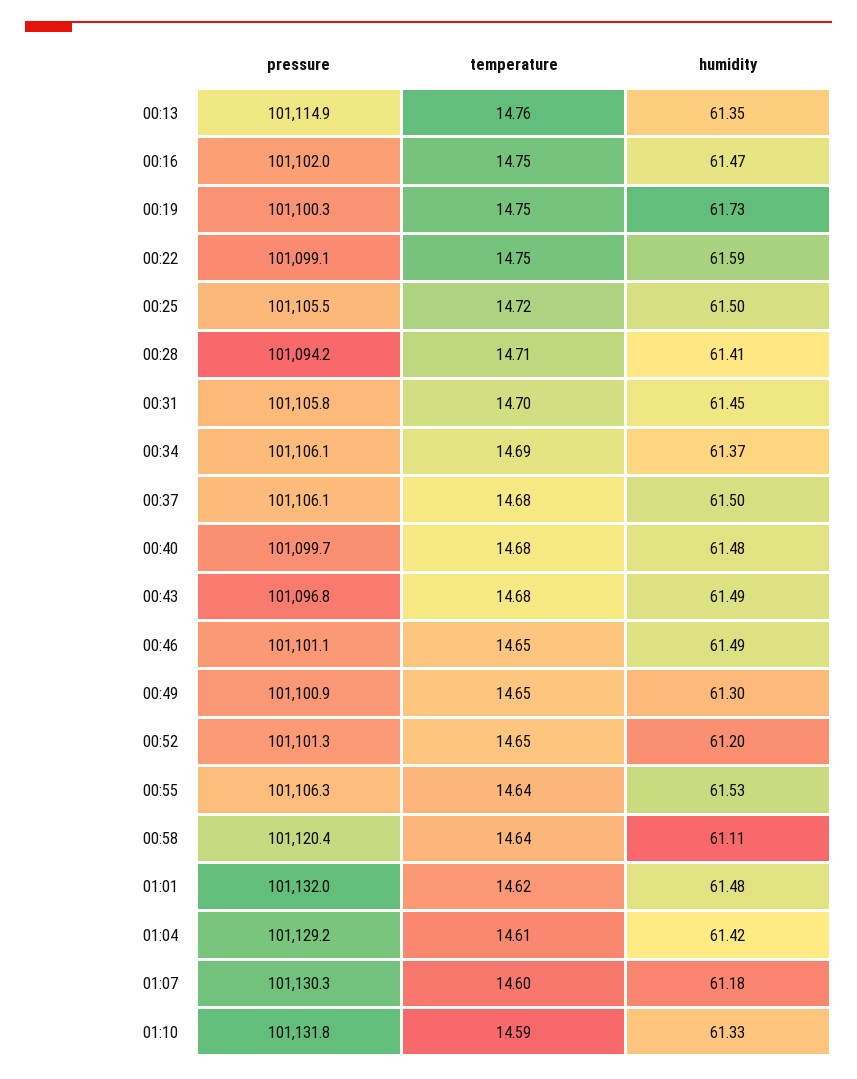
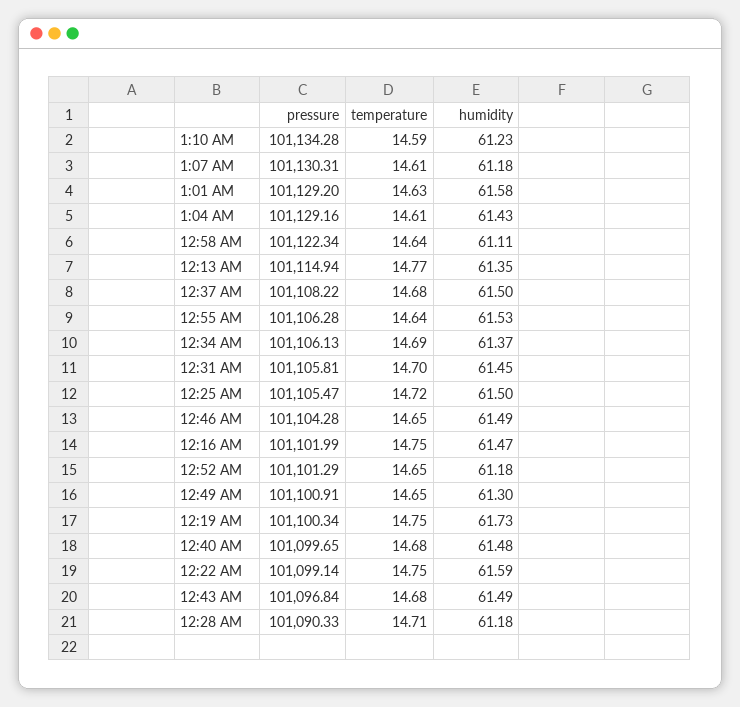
  {
    "pressure": {
      "00:13": 101114.94,
      "00:16": 101101.99,
      "00:19": 101100.34,
      "00:22": 101099.14,
      "00:25": 101105.47,
-     "00:28": 101094.2,
+     "00:28": 101090.33,
      "00:31": 101105.81,
      "00:34": 101106.13,
-     "00:37": 101106.1,
+     "00:37": 101108.22,
      "00:40": 101099.65,
      "00:43": 101096.84,
-     "00:46": 101101.1,
+     "00:46": 101104.28,
      "00:49": 101100.91,
      "00:52": 101101.29,
      "00:55": 101106.28,
-     "00:58": 101120.4,
+     "00:58": 101122.34,
-     "01:01": 101132,
+     "01:01": 101129.2,
      "01:04": 101129.16,
      "01:07": 101130.31,
-     "01:10": 101131.8
+     "01:10": 101134.28
    },
    "temperature": {
-     "00:13": 14.76,
+     "00:13": 14.77,
      "00:16": 14.75,
      "00:19": 14.75,
      "00:22": 14.75,
      "00:25": 14.72,
      "00:28": 14.71,
      "00:31": 14.7,
      "00:34": 14.69,
      "00:37": 14.68,
      "00:40": 14.68,
      "00:43": 14.68,
      "00:46": 14.65,
      "00:49": 14.65,
      "00:52": 14.65,
      "00:55": 14.64,
      "00:58": 14.64,
-     "01:01": 14.62,
+     "01:01": 14.63,
      "01:04": 14.61,
-     "01:07": 14.6,
+     "01:07": 14.61,
      "01:10": 14.59
    },
    "humidity": {
      "00:13": 61.35,
      "00:16": 61.47,
      "00:19": 61.73,
      "00:22": 61.59,
      "00:25": 61.5,
-     "00:28": 61.41,
+     "00:28": 61.18,
      "00:31": 61.45,
      "00:34": 61.37,
      "00:37": 61.5,
      "00:40": 61.48,
      "00:43": 61.49,
      "00:46": 61.49,
      "00:49": 61.3,
-     "00:52": 61.2,
+     "00:52": 61.18,
      "00:55": 61.53,
      "00:58": 61.11,
-     "01:01": 61.48,
+     "01:01": 61.58,
-     "01:04": 61.42,
+     "01:04": 61.43,
      "01:07": 61.18,
-     "01:10": 61.33
+     "01:10": 61.23
    }
  }

